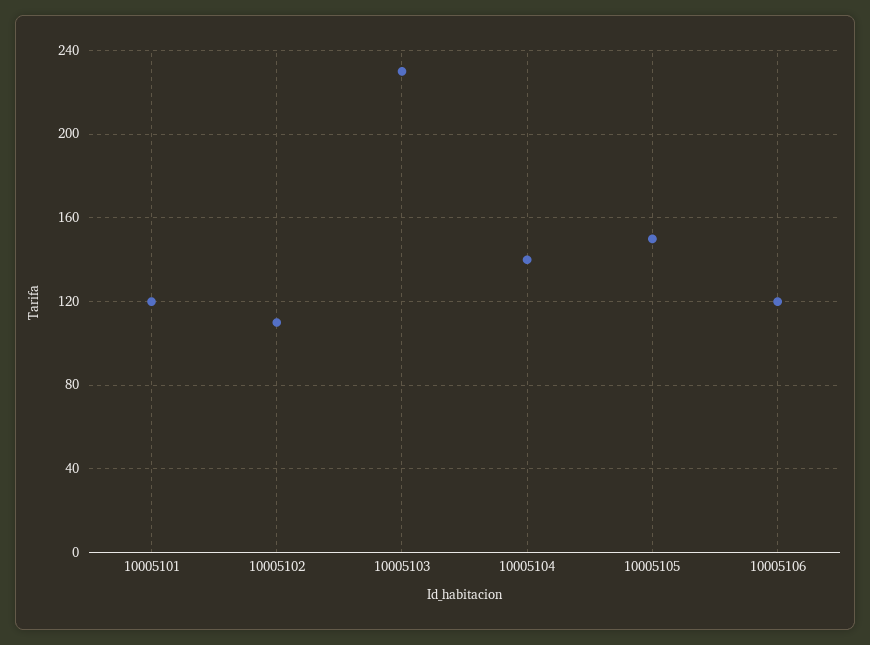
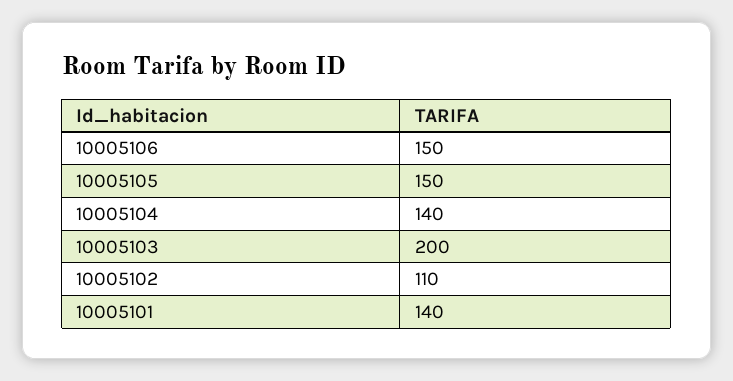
  {
-   "10005101": 120,
+   "10005101": 140,
    "10005102": 110,
-   "10005103": 230,
+   "10005103": 200,
    "10005104": 140,
    "10005105": 150,
-   "10005106": 120
+   "10005106": 150
  }

